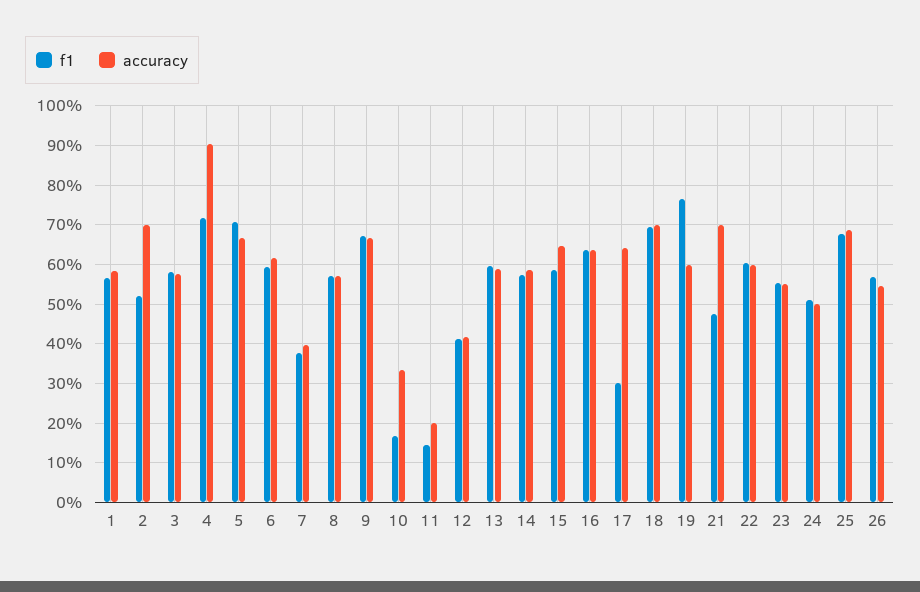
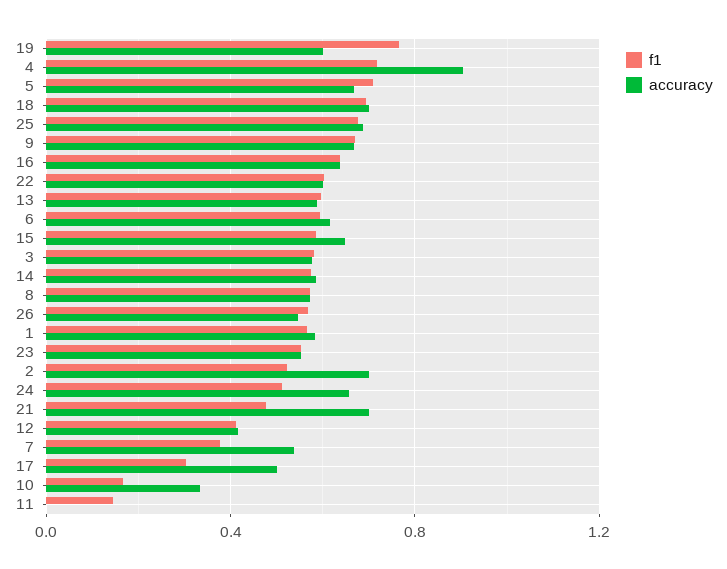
  {
    "f1": {
      "1": 0.56,
      "2": 0.52,
      "3": 0.58,
      "4": 0.72,
      "5": 0.7,
      "6": 0.6,
      "7": 0.38,
      "8": 0.58,
      "9": 0.68,
      "10": 0.16,
      "11": 0.14,
      "12": 0.42,
      "13": 0.6,
      "14": 0.58,
      "15": 0.58,
      "16": 0.64,
      "17": 0.3,
      "18": 0.7,
      "19": 0.76,
      "21": 0.48,
      "22": 0.6,
      "23": 0.56,
      "24": 0.52,
      "25": 0.68,
      "26": 0.56
    },
    "accuracy": {
      "1": 0.58,
      "2": 0.7,
      "3": 0.58,
      "4": 0.9,
      "5": 0.66,
      "6": 0.62,
-     "7": 0.4,
+     "7": 0.55,
      "8": 0.58,
      "9": 0.66,
      "10": 0.34,
-     "11": 0.2,
+     "11": 0,
      "12": 0.42,
      "13": 0.58,
      "14": 0.58,
      "15": 0.64,
      "16": 0.64,
-     "17": 0.64,
+     "17": 0.5,
      "18": 0.7,
      "19": 0.6,
      "21": 0.7,
      "22": 0.6,
      "23": 0.56,
-     "24": 0.5,
+     "24": 0.65,
      "25": 0.68,
      "26": 0.54
    }
  }

